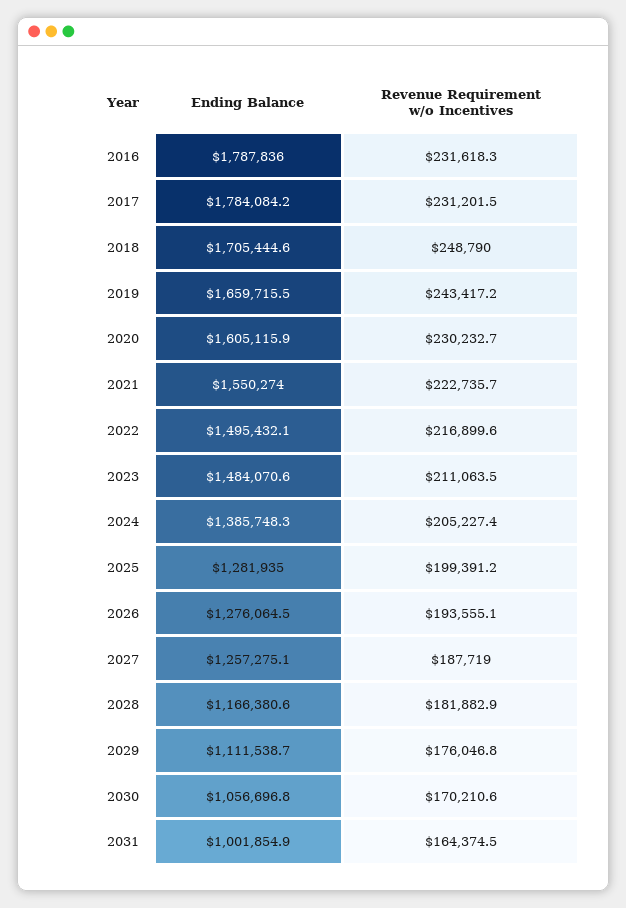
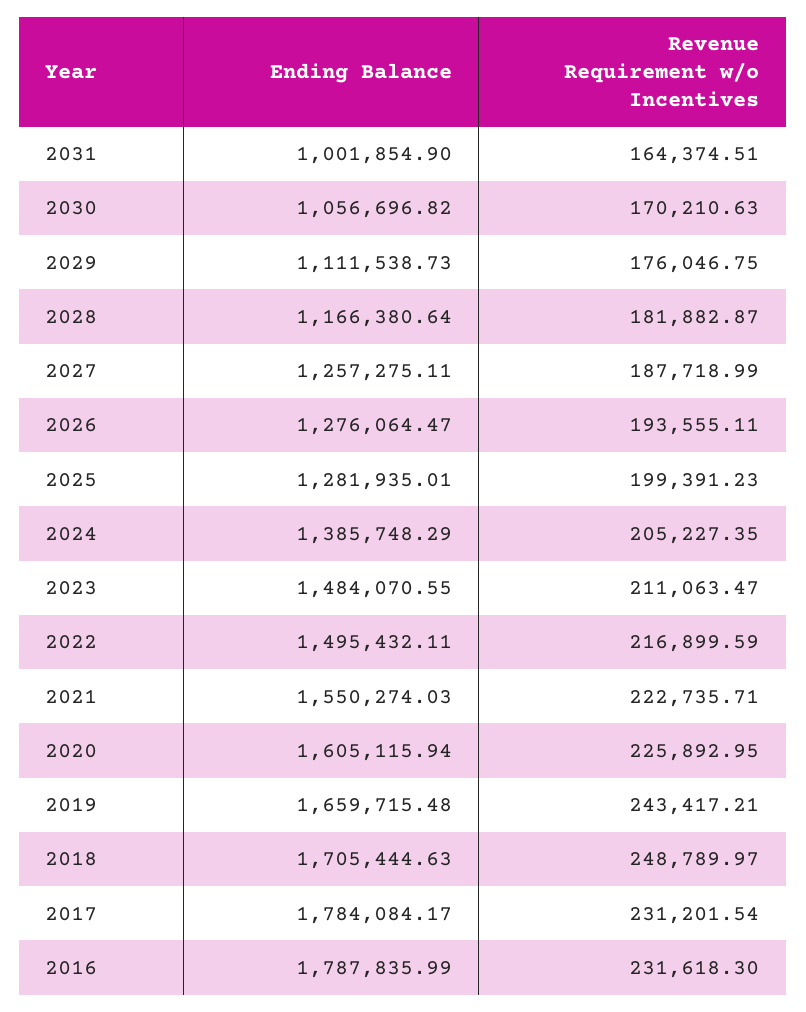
  {
    "Ending Balance": {
      "2016": 1787835.99,
      "2017": 1784084.17,
      "2018": 1705444.63,
      "2019": 1659715.48,
      "2020": 1605115.94,
      "2021": 1550274.03,
      "2022": 1495432.11,
      "2023": 1484070.55,
      "2024": 1385748.29,
      "2025": 1281935.01,
      "2026": 1276064.47,
      "2027": 1257275.11,
      "2028": 1166380.64,
      "2029": 1111538.73,
      "2030": 1056696.82,
      "2031": 1001854.9
    },
    "Revenue Requirement w/o Incentives": {
      "2016": 231618.3,
      "2017": 231201.54,
      "2018": 248789.97,
      "2019": 243417.21,
-     "2020": 230232.7,
+     "2020": 225892.95,
      "2021": 222735.71,
      "2022": 216899.59,
      "2023": 211063.47,
      "2024": 205227.35,
      "2025": 199391.23,
      "2026": 193555.11,
      "2027": 187718.99,
      "2028": 181882.87,
      "2029": 176046.75,
      "2030": 170210.63,
      "2031": 164374.51
    }
  }

